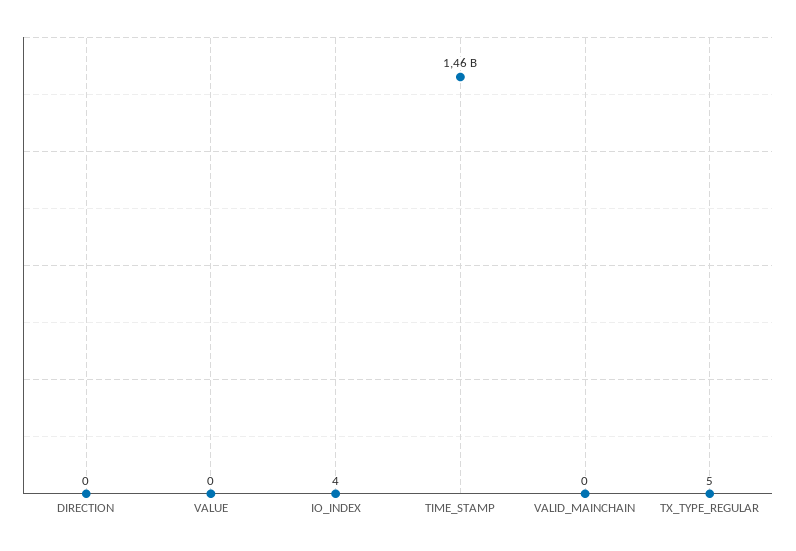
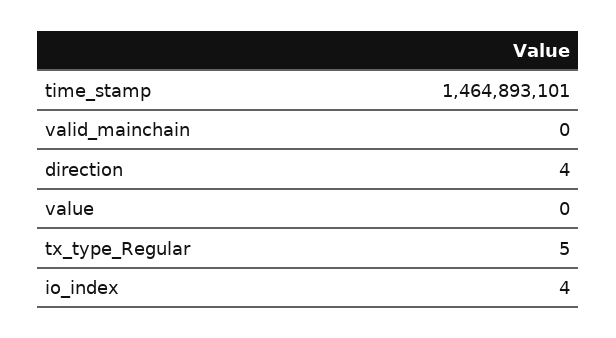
  {
-   "DIRECTION": 0,
+   "DIRECTION": 4,
    "VALUE": 0,
    "IO_INDEX": 4,
    "TIME_STAMP": 1464893101,
    "VALID_MAINCHAIN": 0,
    "TX_TYPE_REGULAR": 5
  }

